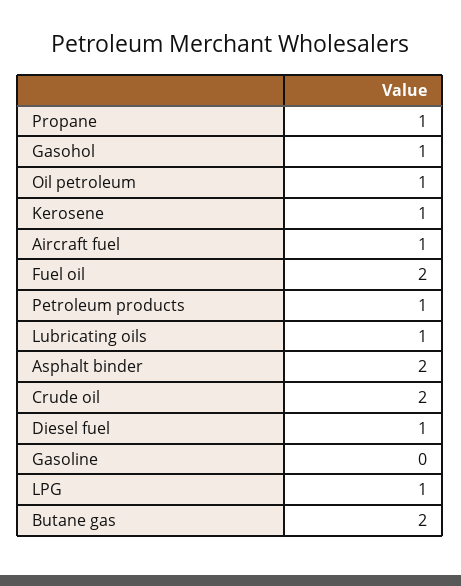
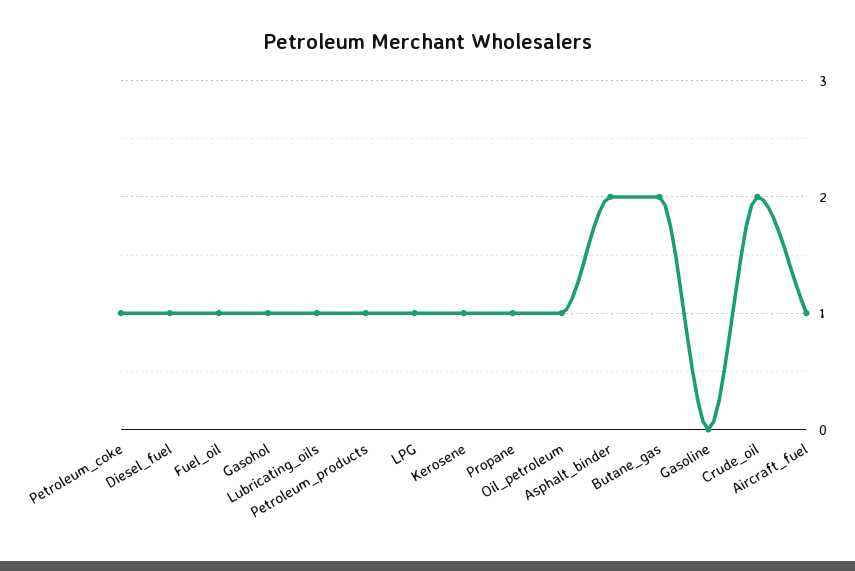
  {
    "Propane": 1,
    "Gasohol": 1,
    "Oil petroleum": 1,
    "Kerosene": 1,
    "Aircraft fuel": 1,
-   "Fuel oil": 2,
+   "Fuel oil": 1,
    "Petroleum products": 1,
    "Lubricating oils": 1,
    "Asphalt binder": 2,
    "Crude oil": 2,
    "Diesel fuel": 1,
    "Gasoline": 0,
    "LPG": 1,
-   "Butane gas": 2
+   "Butane gas": 2,
+   "Petroleum_coke": 1
  }

